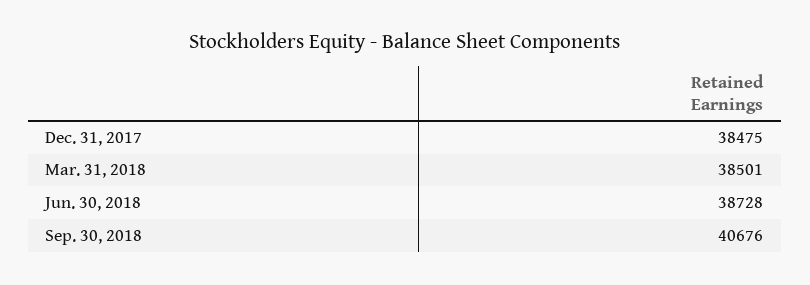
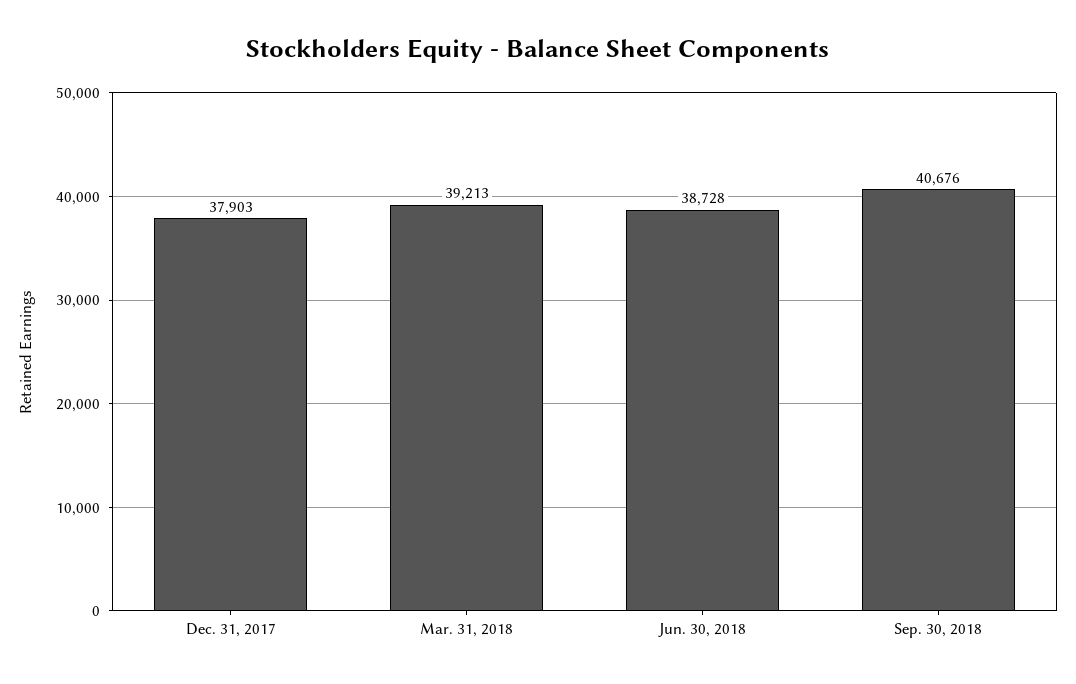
  {
-   "Dec. 31, 2017": 38475,
+   "Dec. 31, 2017": 37903,
-   "Mar. 31, 2018": 38501,
+   "Mar. 31, 2018": 39213,
    "Jun. 30, 2018": 38728,
    "Sep. 30, 2018": 40676
  }

